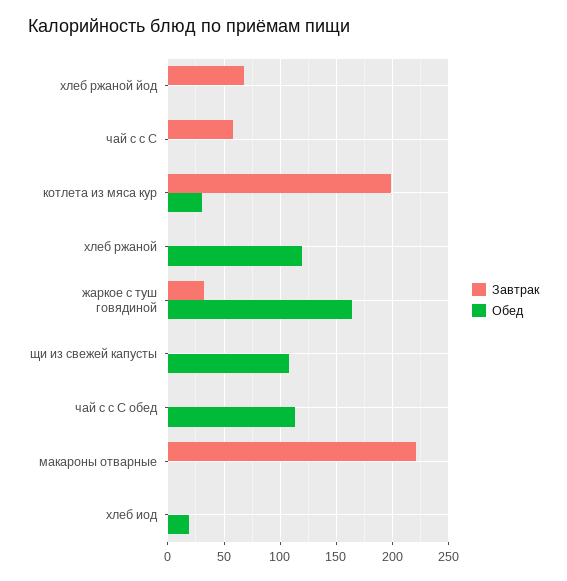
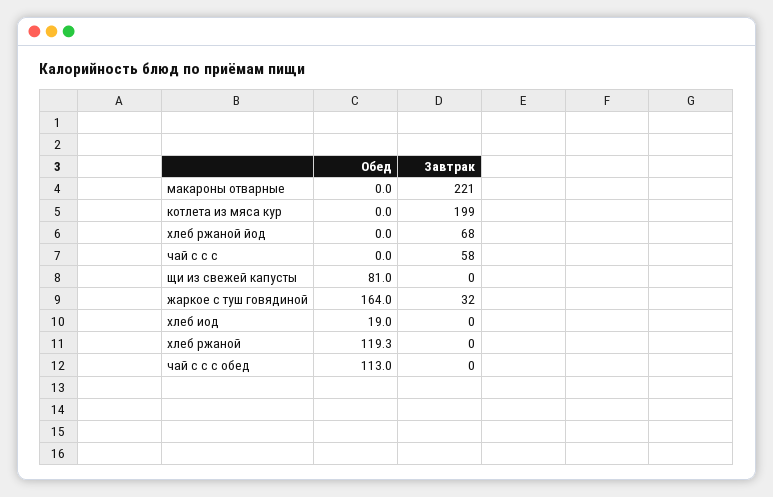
  {
    "Завтрак": {
      "хлеб ржаной йод": 68,
      "чай с с С": 58,
      "котлета из мяса кур": 199,
      "хлеб ржаной": 0,
      "жаркое с туш говядиной": 32,
      "щи из свежей капусты": 0,
      "чай с с С обед": 0,
      "макароны отварные": 221,
      "хлеб иод": 0
    },
    "Обед": {
      "хлеб ржаной йод": 0,
      "чай с с С": 0,
-     "котлета из мяса кур": 30,
+     "котлета из мяса кур": 0,
      "хлеб ржаной": 119.3,
      "жаркое с туш говядиной": 164,
-     "щи из свежей капусты": 110,
+     "щи из свежей капусты": 81,
      "чай с с С обед": 113,
      "макароны отварные": 0,
      "хлеб иод": 19
    }
  }

